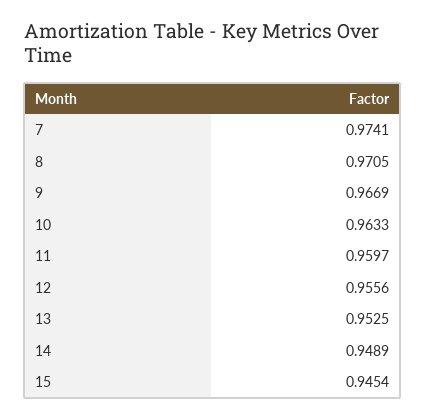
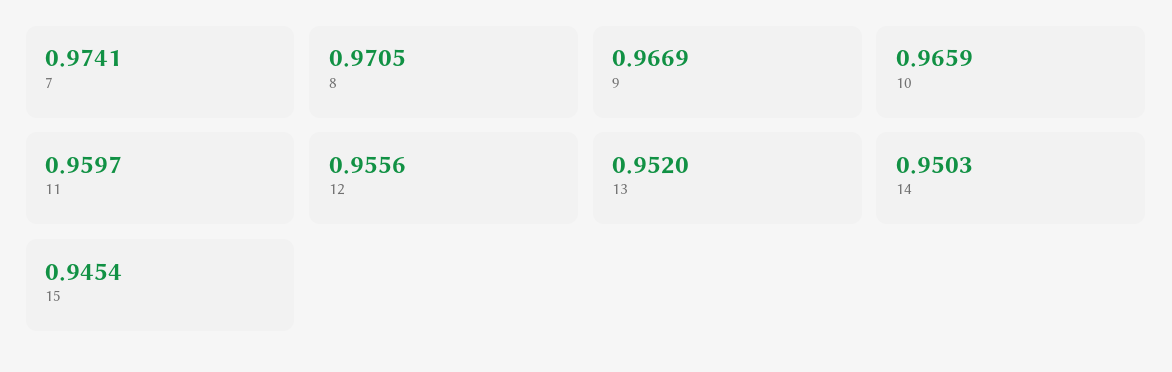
  {
    "7": 0.9741,
    "8": 0.9705,
    "9": 0.9669,
-   "10": 0.9633,
+   "10": 0.9659,
    "11": 0.9597,
    "12": 0.9556,
-   "13": 0.9525,
+   "13": 0.952,
-   "14": 0.9489,
+   "14": 0.9503,
    "15": 0.9454
  }

